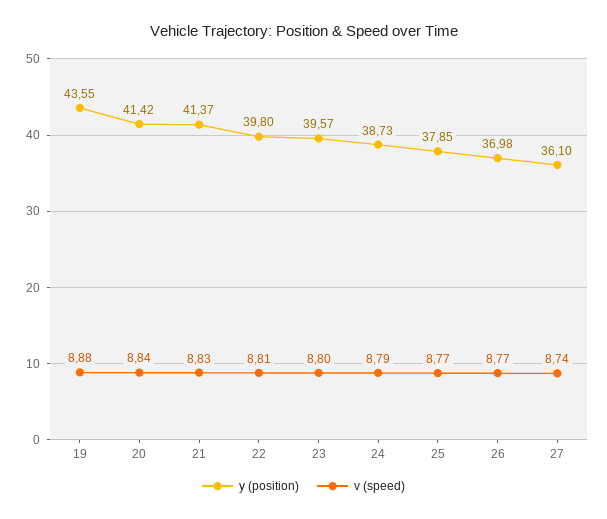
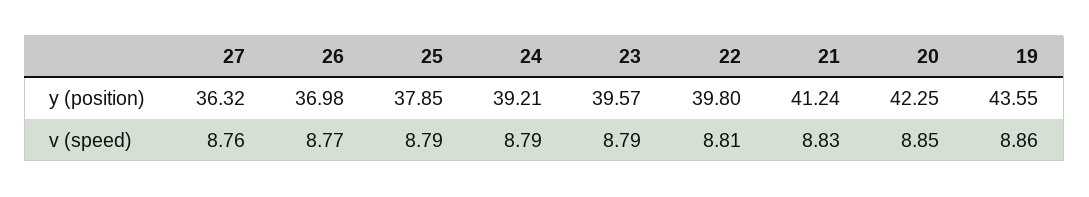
  {
    "y (position)": {
      "19": 43.55,
-     "20": 41.42,
+     "20": 42.25,
-     "21": 41.37,
+     "21": 41.24,
      "22": 39.8,
      "23": 39.57,
-     "24": 38.73,
+     "24": 39.21,
      "25": 37.85,
      "26": 36.98,
-     "27": 36.1
+     "27": 36.32
    },
    "v (speed)": {
-     "19": 8.88,
+     "19": 8.86,
-     "20": 8.84,
+     "20": 8.85,
      "21": 8.83,
      "22": 8.81,
-     "23": 8.8,
+     "23": 8.79,
      "24": 8.79,
-     "25": 8.77,
+     "25": 8.79,
      "26": 8.77,
-     "27": 8.74
+     "27": 8.76
    }
  }

